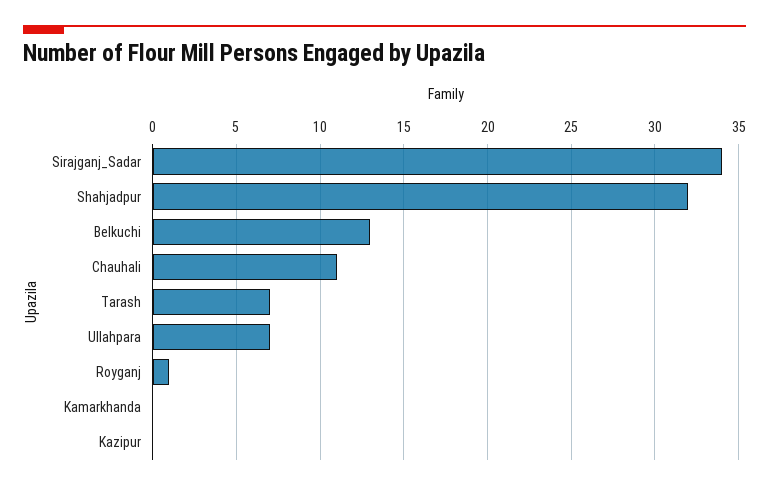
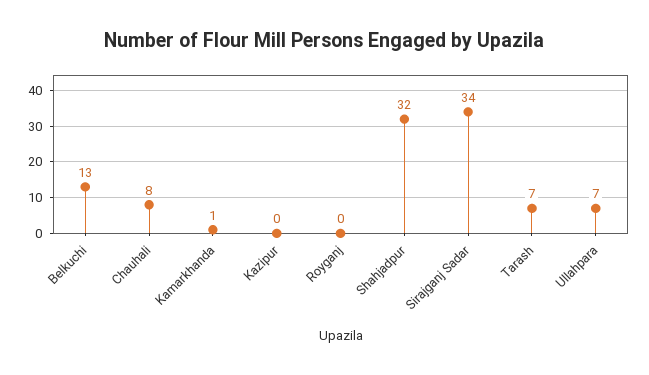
  {
    "Sirajganj_Sadar": 34,
    "Shahjadpur": 32,
    "Belkuchi": 13,
-   "Chauhali": 11,
+   "Chauhali": 8,
    "Tarash": 7,
    "Ullahpara": 7,
-   "Royganj": 1,
+   "Royganj": 0,
-   "Kamarkhanda": 0,
+   "Kamarkhanda": 1,
    "Kazipur": 0
  }

